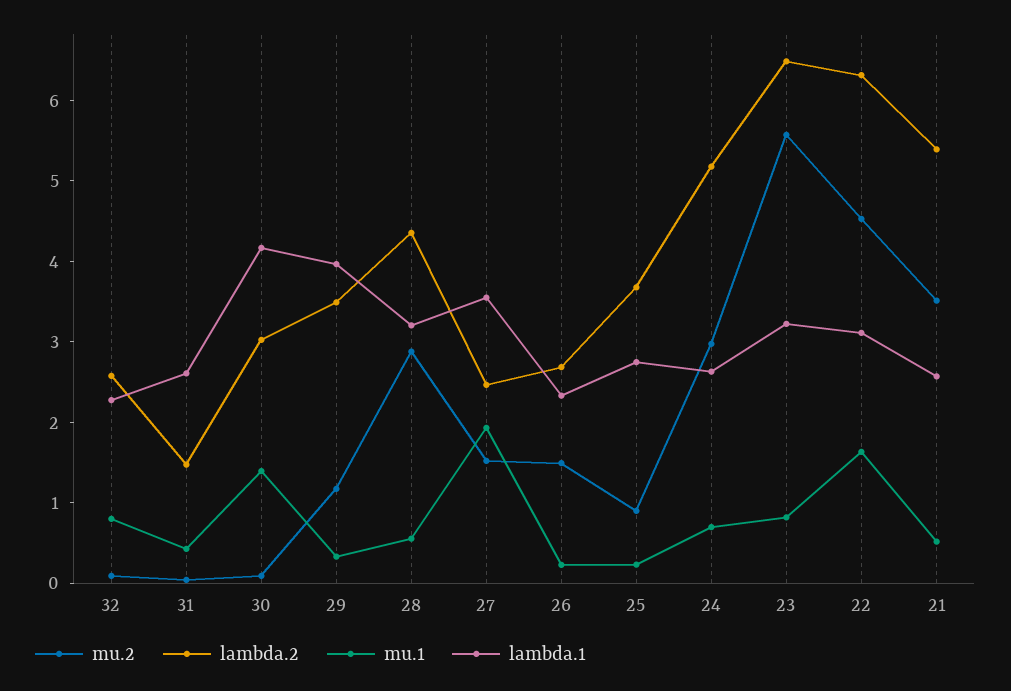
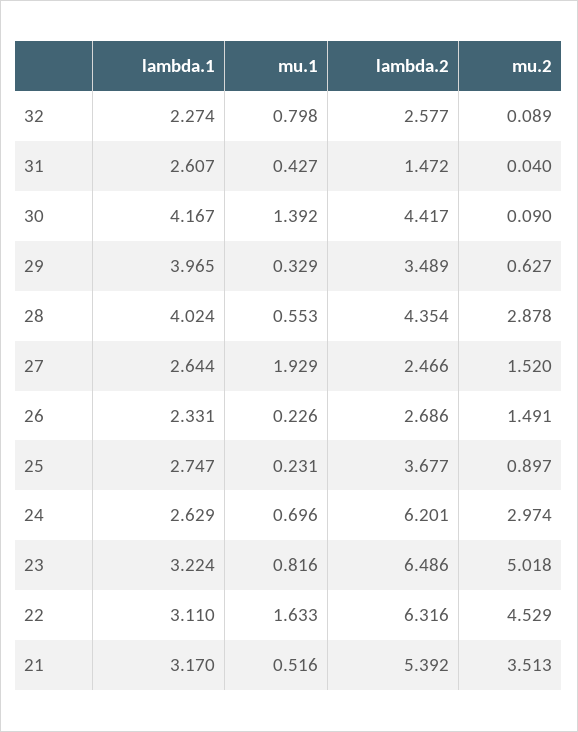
  {
    "mu.2": {
      "32": 0.089,
      "31": 0.04,
      "30": 0.09,
-     "29": 1.2,
+     "29": 0.627,
      "28": 2.878,
      "27": 1.52,
      "26": 1.491,
      "25": 0.897,
      "24": 2.974,
-     "23": 5.6,
+     "23": 5.018,
      "22": 4.529,
      "21": 3.513
    },
    "lambda.2": {
      "32": 2.577,
      "31": 1.472,
-     "30": 3,
+     "30": 4.417,
      "29": 3.489,
      "28": 4.354,
      "27": 2.466,
      "26": 2.686,
      "25": 3.677,
-     "24": 5.2,
+     "24": 6.201,
      "23": 6.486,
      "22": 6.316,
      "21": 5.392
    },
    "mu.1": {
      "32": 0.798,
      "31": 0.427,
      "30": 1.392,
      "29": 0.329,
      "28": 0.553,
      "27": 1.929,
      "26": 0.226,
      "25": 0.231,
      "24": 0.696,
      "23": 0.816,
      "22": 1.633,
      "21": 0.516
    },
    "lambda.1": {
      "32": 2.274,
      "31": 2.607,
      "30": 4.167,
      "29": 3.965,
-     "28": 3.2,
+     "28": 4.024,
-     "27": 3.6,
+     "27": 2.644,
      "26": 2.331,
      "25": 2.747,
      "24": 2.629,
      "23": 3.224,
      "22": 3.11,
-     "21": 2.6
+     "21": 3.17
    }
  }

